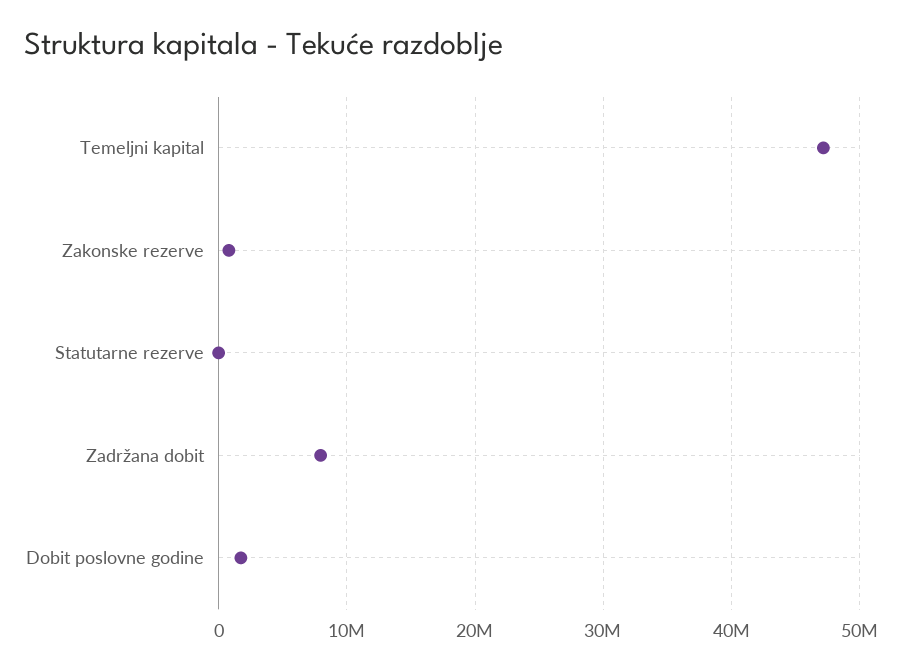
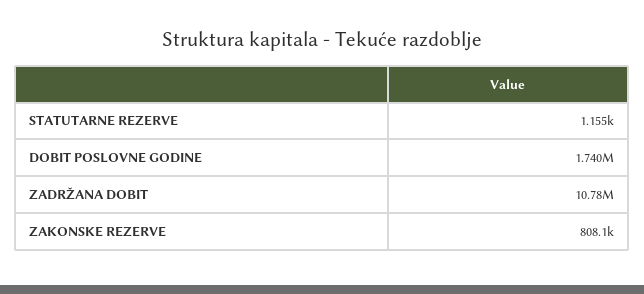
  {
-   "Temeljni kapital": 47000000,
    "Zakonske rezerve": 808100,
    "Statutarne rezerve": 1155,
-   "Zadržana dobit": 8000000,
+   "Zadržana dobit": 10780000,
    "Dobit poslovne godine": 1740000
  }

